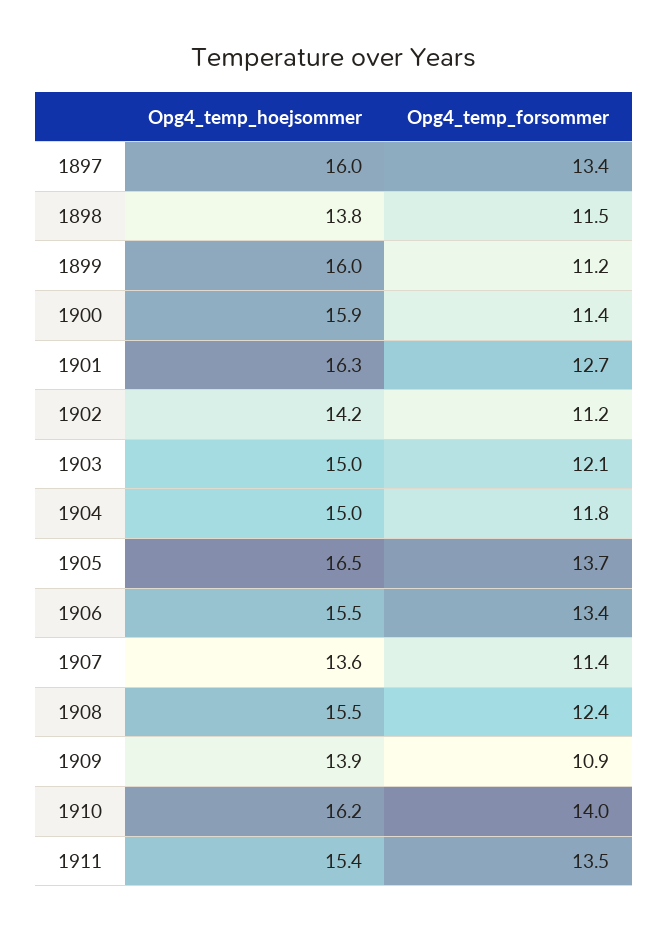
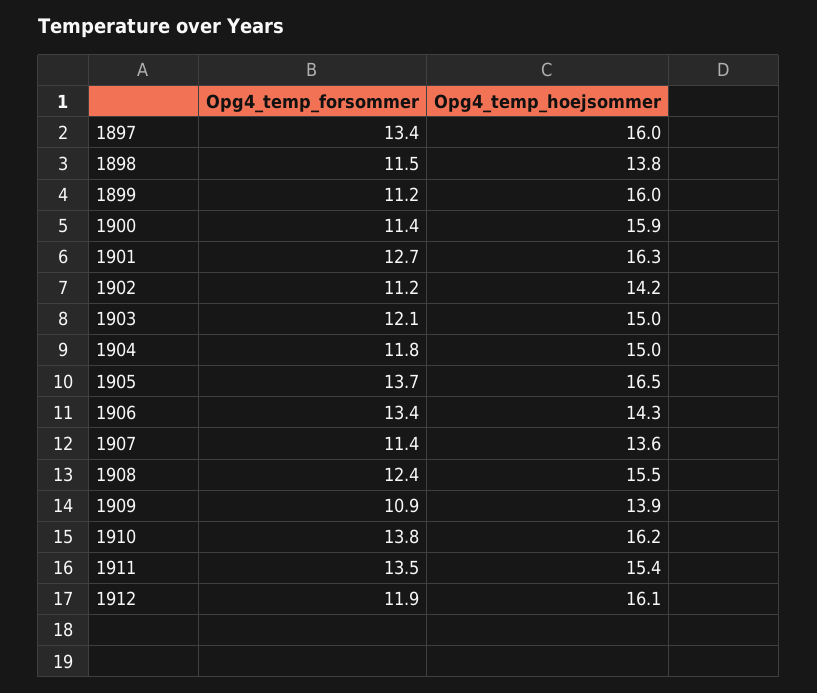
  {
    "Opg4_temp_hoejsommer": {
      "1897": 16,
      "1898": 13.8,
      "1899": 16,
      "1900": 15.9,
      "1901": 16.3,
      "1902": 14.2,
      "1903": 15,
      "1904": 15,
      "1905": 16.5,
-     "1906": 15.5,
+     "1906": 14.3,
      "1907": 13.6,
      "1908": 15.5,
      "1909": 13.9,
      "1910": 16.2,
-     "1911": 15.4
+     "1911": 15.4,
+     "1912": 16.1
    },
    "Opg4_temp_forsommer": {
      "1897": 13.4,
      "1898": 11.5,
      "1899": 11.2,
      "1900": 11.4,
      "1901": 12.7,
      "1902": 11.2,
      "1903": 12.1,
      "1904": 11.8,
      "1905": 13.7,
      "1906": 13.4,
      "1907": 11.4,
      "1908": 12.4,
      "1909": 10.9,
-     "1910": 14,
+     "1910": 13.8,
-     "1911": 13.5
+     "1911": 13.5,
+     "1912": 11.9
    }
  }

